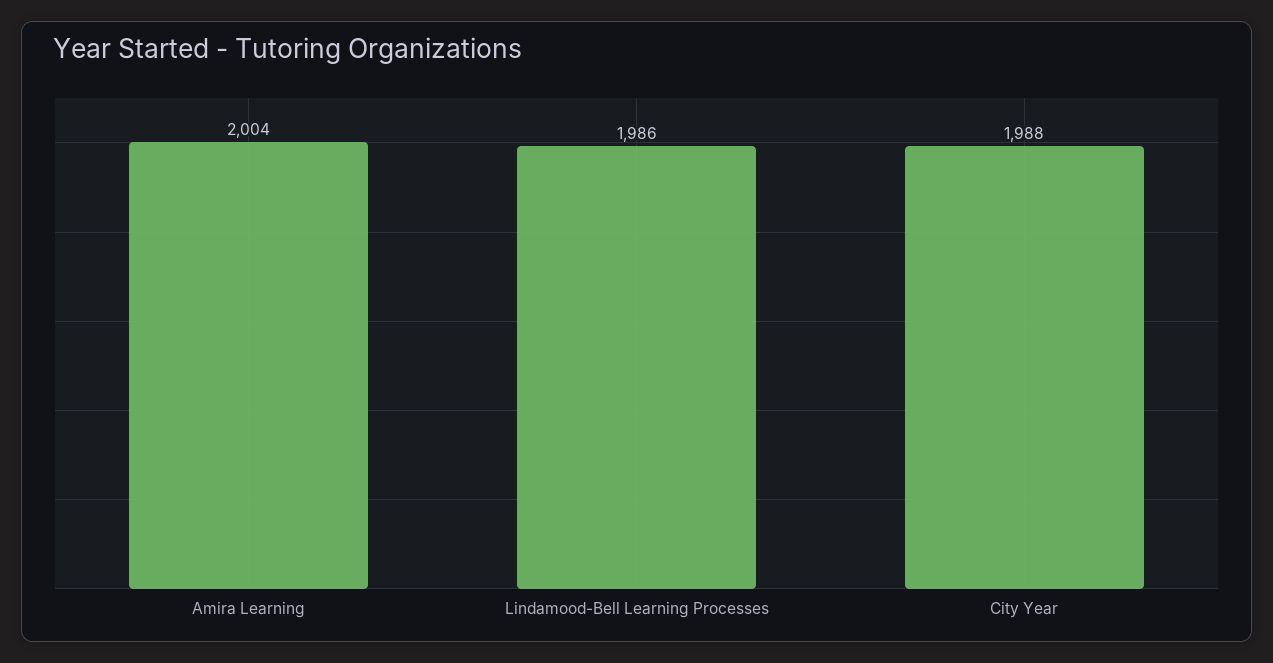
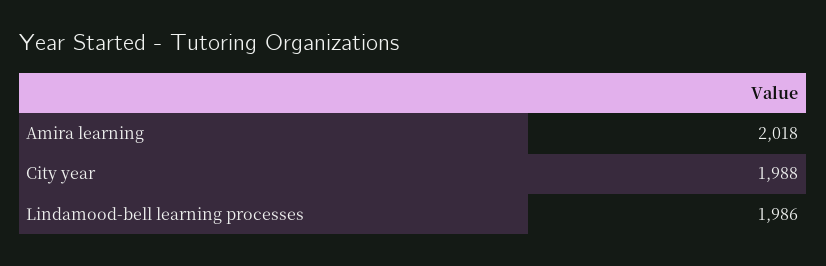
  {
-   "Amira Learning": 2004,
+   "Amira Learning": 2018,
    "Lindamood-Bell Learning Processes": 1986,
    "City Year": 1988
  }

